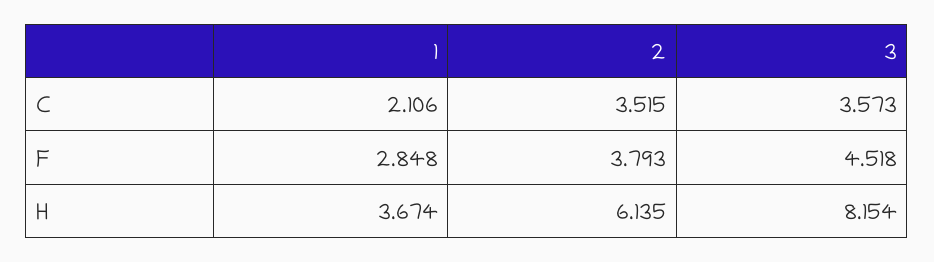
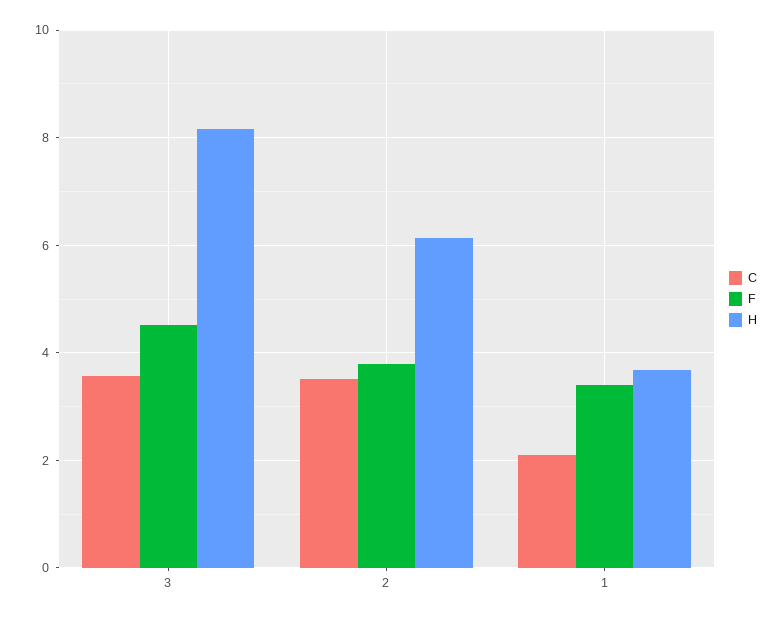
  {
    "C": {
      "1": 2.106,
      "2": 3.515,
      "3": 3.573
    },
    "F": {
-     "1": 2.848,
+     "1": 3.4,
      "2": 3.793,
      "3": 4.518
    },
    "H": {
      "1": 3.674,
      "2": 6.135,
      "3": 8.154
    }
  }

